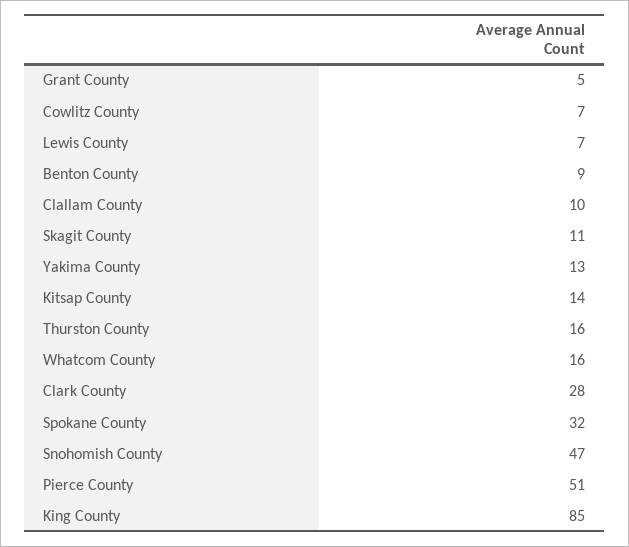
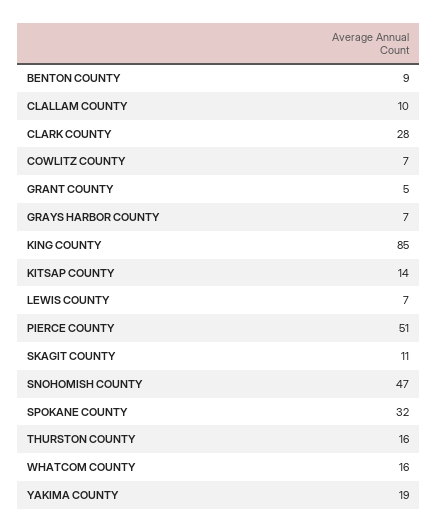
  {
    "Grant County": 5,
    "Cowlitz County": 7,
    "Lewis County": 7,
    "Benton County": 9,
    "Clallam County": 10,
    "Skagit County": 11,
-   "Yakima County": 13,
+   "Yakima County": 19,
    "Kitsap County": 14,
    "Thurston County": 16,
    "Whatcom County": 16,
    "Clark County": 28,
    "Spokane County": 32,
    "Snohomish County": 47,
    "Pierce County": 51,
-   "King County": 85
+   "King County": 85,
+   "GRAYS HARBOR COUNTY": 7
  }

